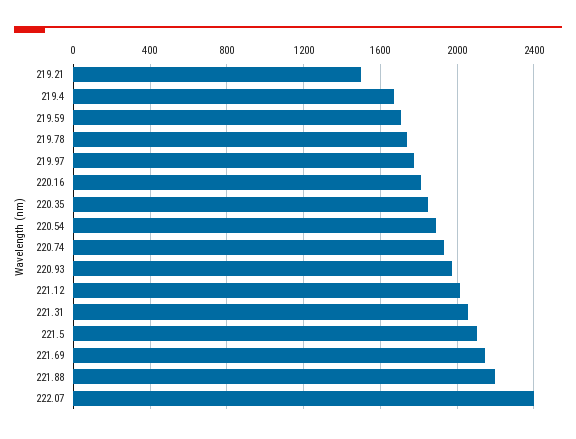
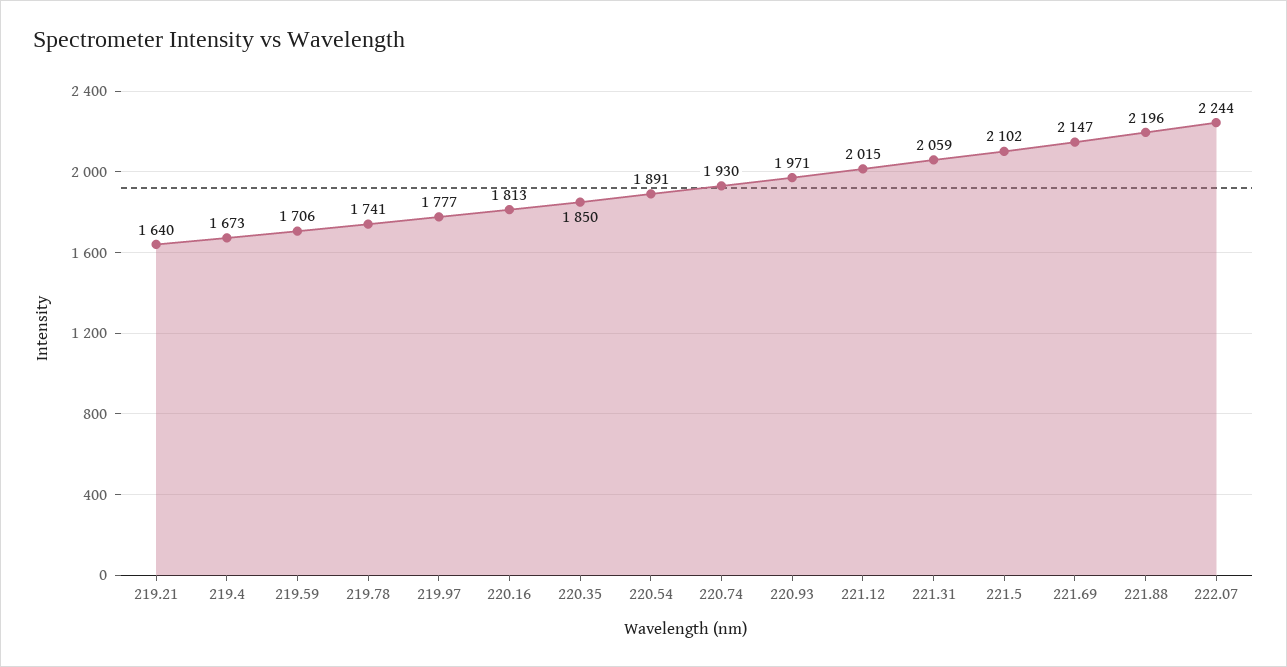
  {
-   "219.21": 1500,
+   "219.21": 1640,
    "219.4": 1673,
    "219.59": 1706,
    "219.78": 1741,
    "219.97": 1777,
    "220.16": 1813,
    "220.35": 1850,
    "220.54": 1891,
    "220.74": 1930,
    "220.93": 1971,
    "221.12": 2015,
    "221.31": 2059,
    "221.5": 2102,
    "221.69": 2147,
    "221.88": 2196,
-   "222.07": 2400
+   "222.07": 2244
  }

